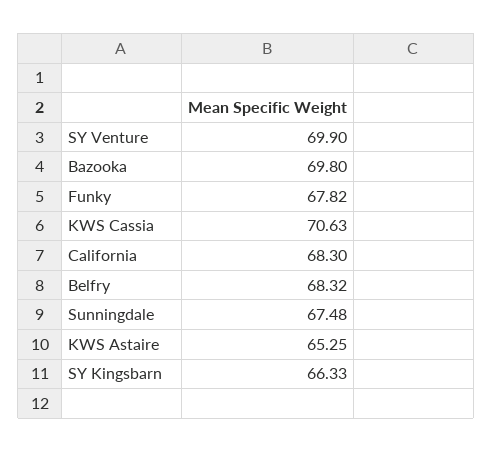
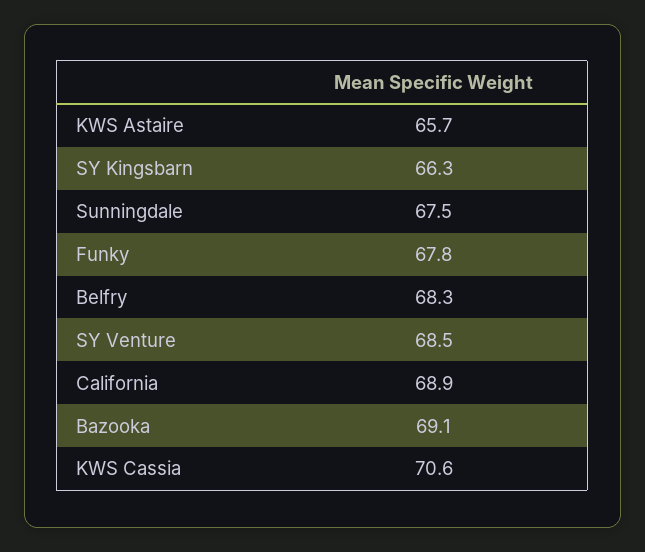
  {
-   "SY Venture": 69.9,
+   "SY Venture": 68.5,
-   "Bazooka": 69.8,
+   "Bazooka": 69.1,
    "Funky": 67.82,
    "KWS Cassia": 70.63,
-   "California": 68.3,
+   "California": 68.9,
    "Belfry": 68.32,
    "Sunningdale": 67.48,
-   "KWS Astaire": 65.25,
+   "KWS Astaire": 65.7,
    "SY Kingsbarn": 66.33
  }

